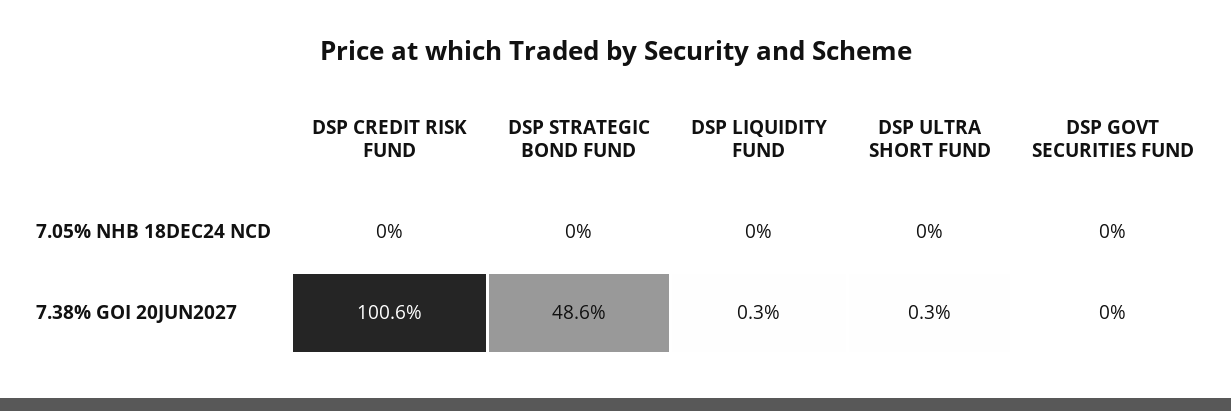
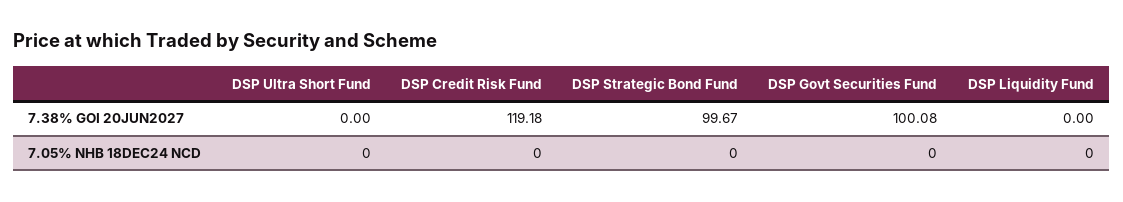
  {
    "DSP CREDIT RISK FUND": {
      "7.05% NHB 18DEC24 NCD": 0,
-     "7.38% GOI 20JUN2027": 100.6
+     "7.38% GOI 20JUN2027": 119.18
    },
    "DSP STRATEGIC BOND FUND": {
      "7.05% NHB 18DEC24 NCD": 0,
-     "7.38% GOI 20JUN2027": 48.6
+     "7.38% GOI 20JUN2027": 99.67
    },
    "DSP LIQUIDITY FUND": {
      "7.05% NHB 18DEC24 NCD": 0,
-     "7.38% GOI 20JUN2027": 0.3
+     "7.38% GOI 20JUN2027": 0
    },
    "DSP ULTRA SHORT FUND": {
      "7.05% NHB 18DEC24 NCD": 0,
-     "7.38% GOI 20JUN2027": 0.3
+     "7.38% GOI 20JUN2027": 0
    },
    "DSP GOVT SECURITIES FUND": {
      "7.05% NHB 18DEC24 NCD": 0,
-     "7.38% GOI 20JUN2027": 0
+     "7.38% GOI 20JUN2027": 100.08
    }
  }

